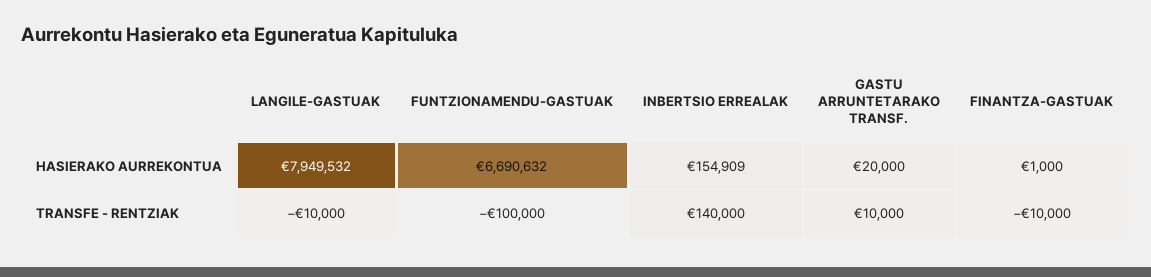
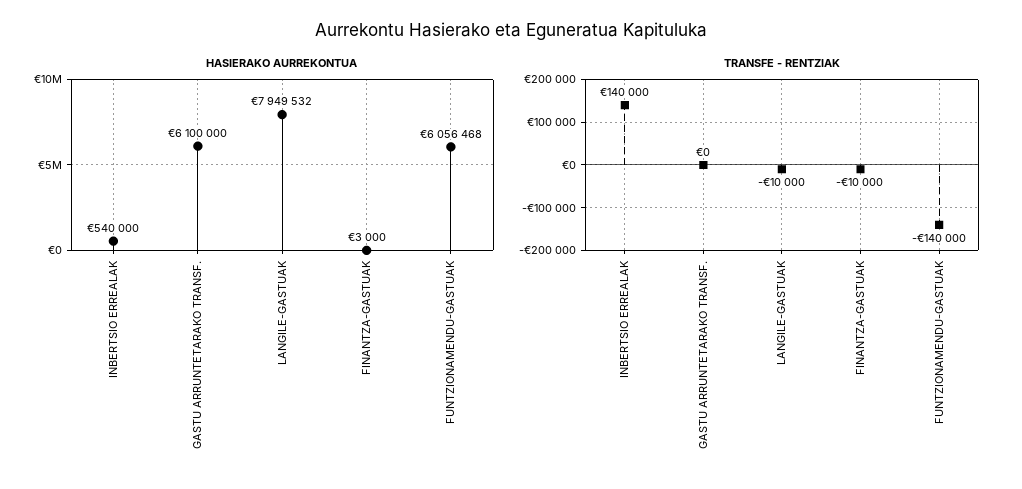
  {
    "HASIERAKO AURREKONTUA": {
      "LANGILE-GASTUAK": 7949532,
-     "FUNTZIONAMENDU-GASTUAK": 6690632,
+     "FUNTZIONAMENDU-GASTUAK": 6056468,
-     "INBERTSIO ERREALAK": 154909,
+     "INBERTSIO ERREALAK": 540000,
-     "GASTU ARRUNTETARAKO TRANSF.": 20000,
+     "GASTU ARRUNTETARAKO TRANSF.": 6100000,
-     "FINANTZA-GASTUAK": 1000
+     "FINANTZA-GASTUAK": 3000
    },
    "TRANSFE - RENTZIAK": {
      "LANGILE-GASTUAK": -10000,
-     "FUNTZIONAMENDU-GASTUAK": -100000,
+     "FUNTZIONAMENDU-GASTUAK": -140000,
      "INBERTSIO ERREALAK": 140000,
-     "GASTU ARRUNTETARAKO TRANSF.": 10000,
+     "GASTU ARRUNTETARAKO TRANSF.": 0,
      "FINANTZA-GASTUAK": -10000
    }
  }

